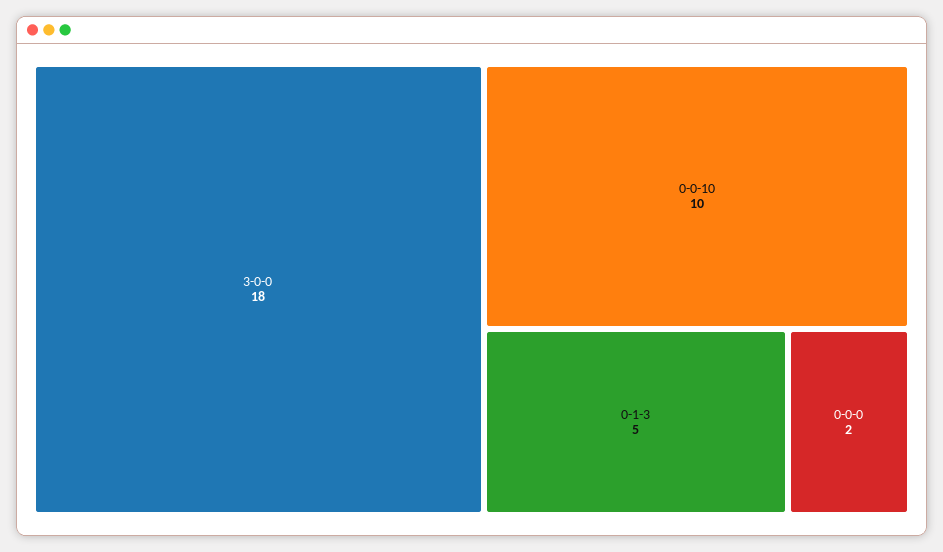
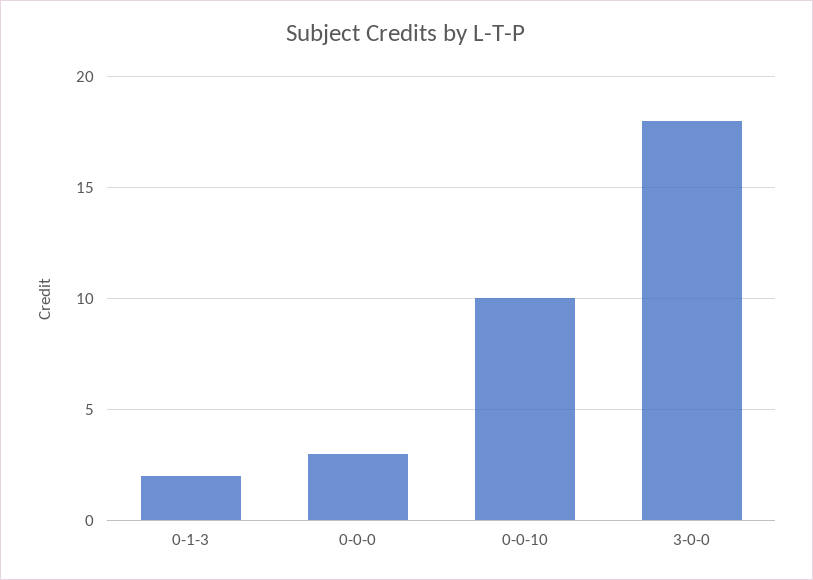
  {
    "3-0-0": 18,
    "0-0-10": 10,
-   "0-1-3": 5,
+   "0-1-3": 2,
-   "0-0-0": 2
+   "0-0-0": 3
  }

